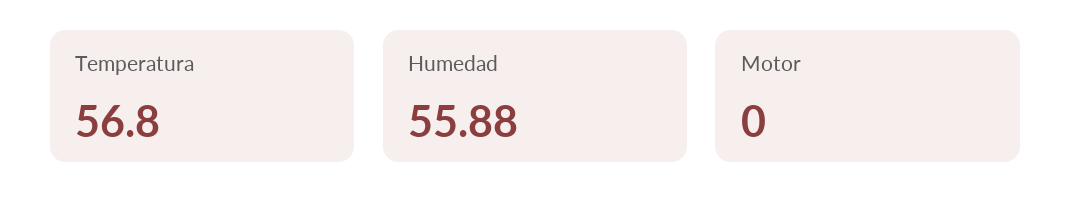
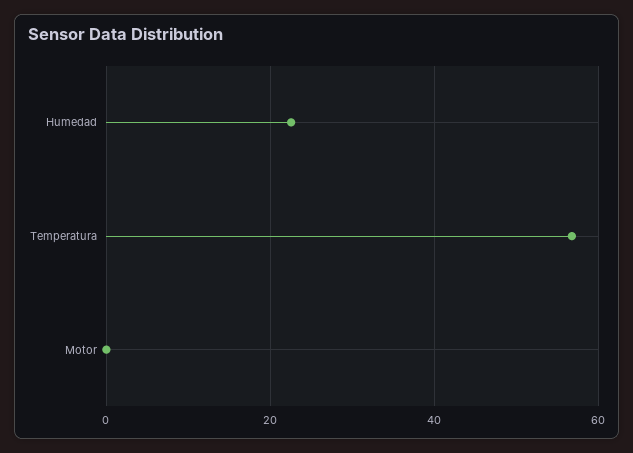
  {
    "Temperatura": 56.8,
-   "Humedad": 55.88,
+   "Humedad": 22,
    "Motor": 0
  }

